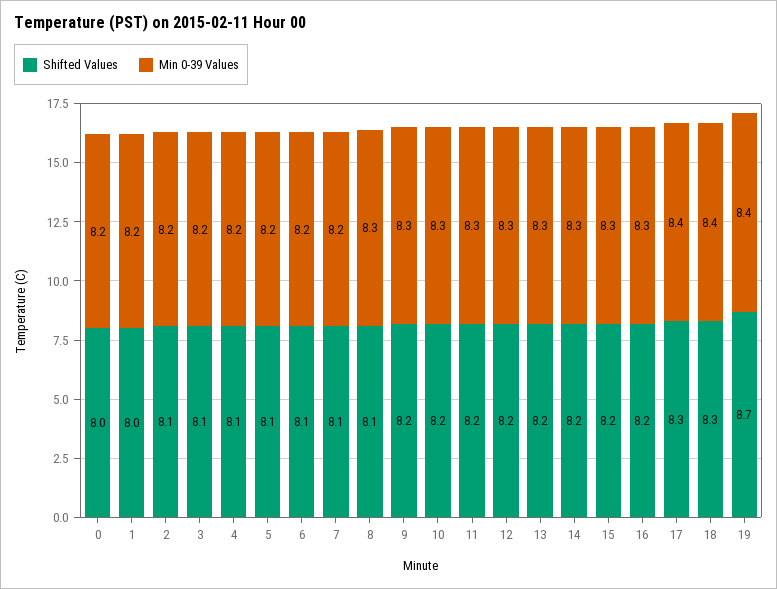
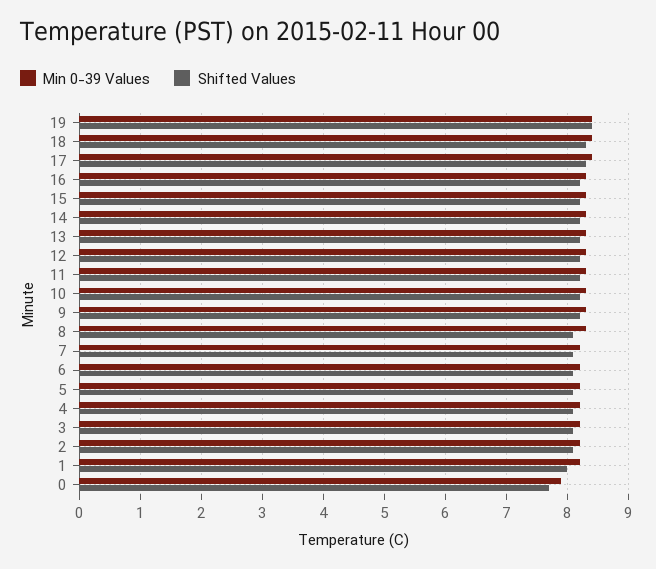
  {
    "Shifted Values": {
-     "0": 8,
+     "0": 7.7,
      "1": 8,
      "2": 8.1,
      "3": 8.1,
      "4": 8.1,
      "5": 8.1,
      "6": 8.1,
      "7": 8.1,
      "8": 8.1,
      "9": 8.2,
      "10": 8.2,
      "11": 8.2,
      "12": 8.2,
      "13": 8.2,
      "14": 8.2,
      "15": 8.2,
      "16": 8.2,
      "17": 8.3,
      "18": 8.3,
-     "19": 8.7
+     "19": 8.4
    },
    "Min 0-39 Values": {
-     "0": 8.2,
+     "0": 7.9,
      "1": 8.2,
      "2": 8.2,
      "3": 8.2,
      "4": 8.2,
      "5": 8.2,
      "6": 8.2,
      "7": 8.2,
      "8": 8.3,
      "9": 8.3,
      "10": 8.3,
      "11": 8.3,
      "12": 8.3,
      "13": 8.3,
      "14": 8.3,
      "15": 8.3,
      "16": 8.3,
      "17": 8.4,
      "18": 8.4,
      "19": 8.4
    }
  }

